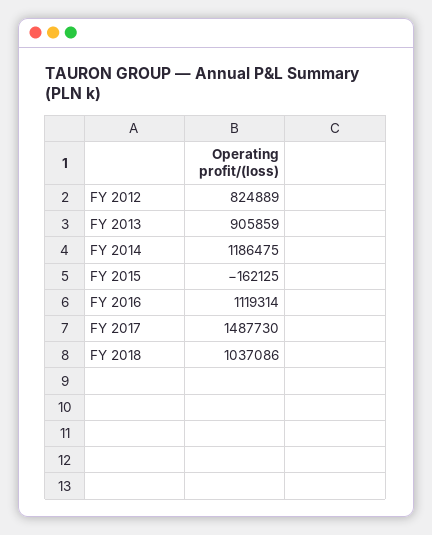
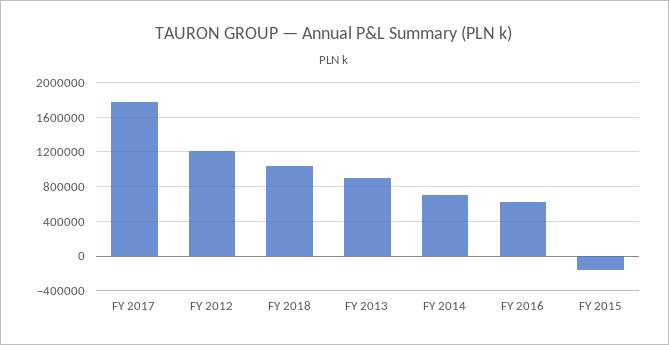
  {
-   "FY 2012": 824889,
+   "FY 2012": 1200000,
    "FY 2013": 905859,
-   "FY 2014": 1186475,
+   "FY 2014": 700000,
    "FY 2015": -162125,
-   "FY 2016": 1119314,
+   "FY 2016": 600000,
-   "FY 2017": 1487730,
+   "FY 2017": 1800000,
    "FY 2018": 1037086
  }

